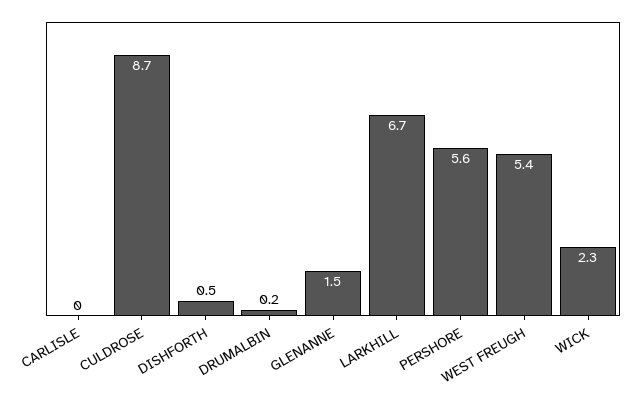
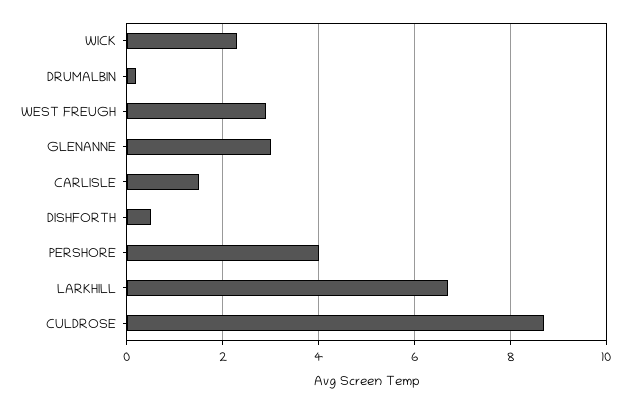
  {
-   "CARLISLE": 0,
+   "CARLISLE": 1.5,
    "CULDROSE": 8.7,
    "DISHFORTH": 0.5,
    "DRUMALBIN": 0.2,
-   "GLENANNE": 1.5,
+   "GLENANNE": 3,
    "LARKHILL": 6.7,
-   "PERSHORE": 5.6,
+   "PERSHORE": 4,
-   "WEST FREUGH": 5.4,
+   "WEST FREUGH": 3,
    "WICK": 2.3
  }

